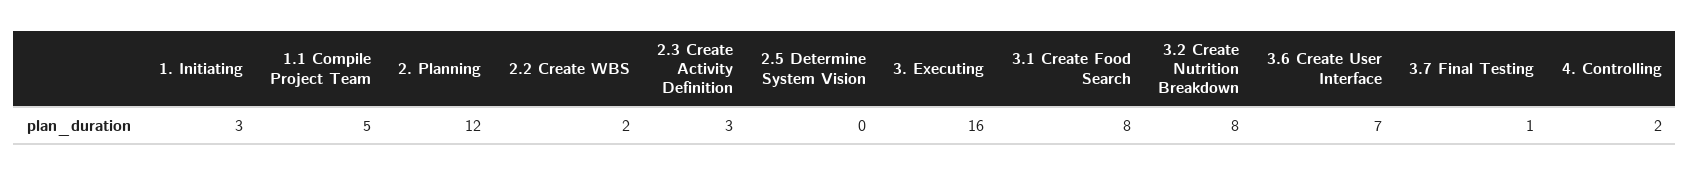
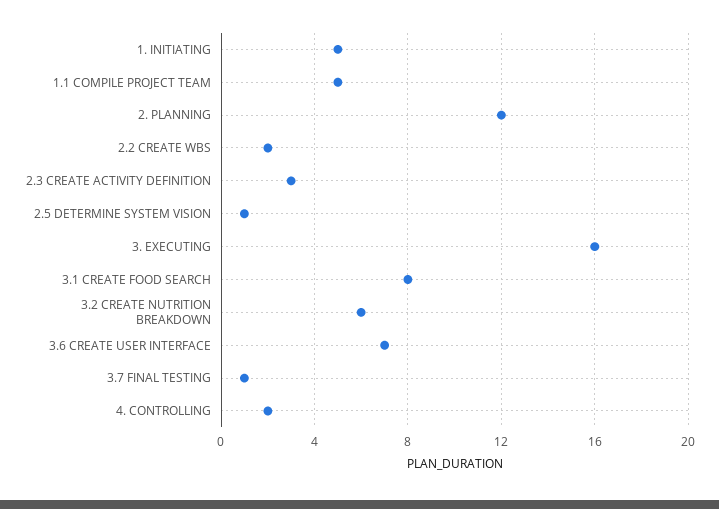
  {
-   "1. Initiating": 3,
+   "1. Initiating": 5,
    "1.1 Compile Project Team": 5,
    "2. Planning": 12,
    "2.2 Create WBS": 2,
    "2.3 Create Activity Definition": 3,
-   "2.5 Determine System Vision": 0,
+   "2.5 Determine System Vision": 1,
    "3. Executing": 16,
    "3.1 Create Food Search": 8,
-   "3.2 Create Nutrition Breakdown": 8,
+   "3.2 Create Nutrition Breakdown": 6,
    "3.6 Create User Interface": 7,
    "3.7 Final Testing": 1,
    "4. Controlling": 2
  }

